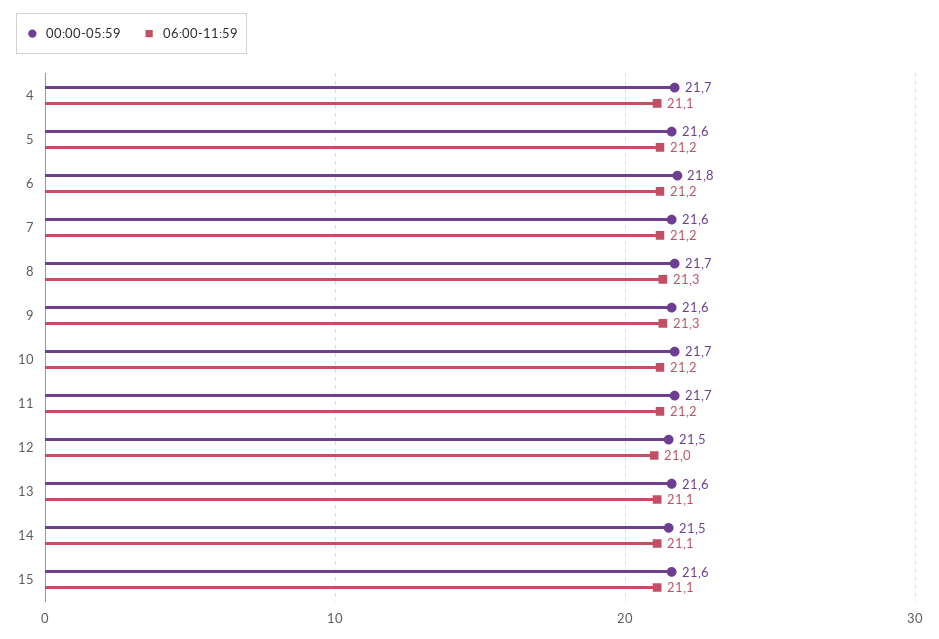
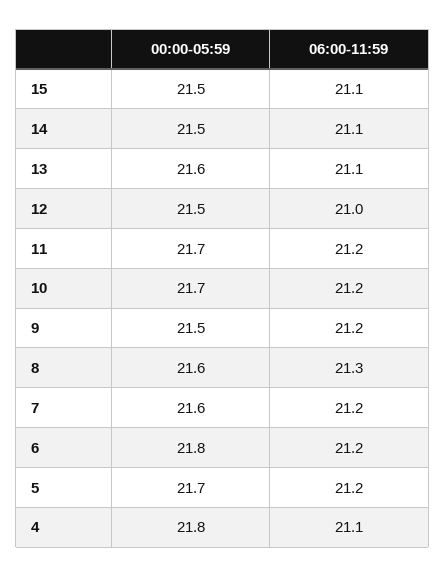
  {
    "00:00-05:59": {
-     "4": 21.7,
+     "4": 21.8,
-     "5": 21.6,
+     "5": 21.7,
      "6": 21.8,
      "7": 21.6,
-     "8": 21.7,
+     "8": 21.6,
-     "9": 21.6,
+     "9": 21.5,
      "10": 21.7,
      "11": 21.7,
      "12": 21.5,
      "13": 21.6,
      "14": 21.5,
-     "15": 21.6
+     "15": 21.5
    },
    "06:00-11:59": {
      "4": 21.1,
      "5": 21.2,
      "6": 21.2,
      "7": 21.2,
      "8": 21.3,
-     "9": 21.3,
+     "9": 21.2,
      "10": 21.2,
      "11": 21.2,
      "12": 21,
      "13": 21.1,
      "14": 21.1,
      "15": 21.1
    }
  }

